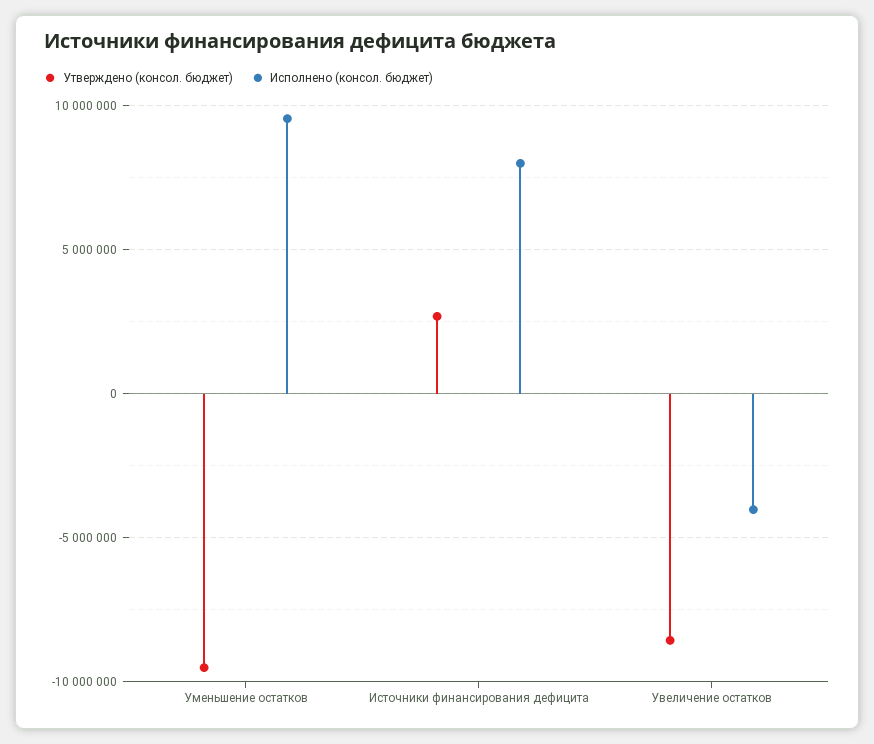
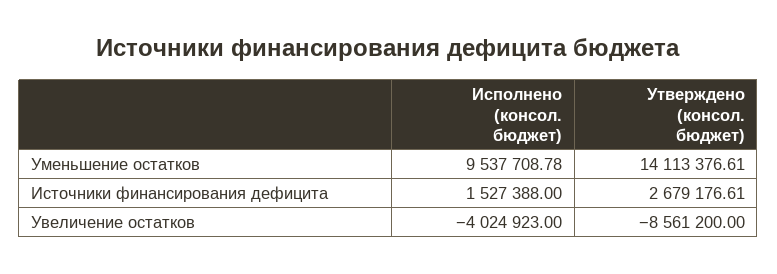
  {
    "Утверждено (консол. бюджет)": {
-     "Уменьшение остатков": -9500000,
+     "Уменьшение остатков": 14113376.61,
      "Источники финансирования дефицита": 2679176.61,
      "Увеличение остатков": -8561200
    },
    "Исполнено (консол. бюджет)": {
      "Уменьшение остатков": 9537708.78,
-     "Источники финансирования дефицита": 8000000,
+     "Источники финансирования дефицита": 1527388,
      "Увеличение остатков": -4024923
    }
  }

